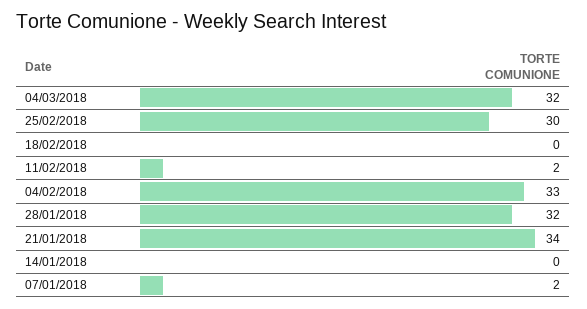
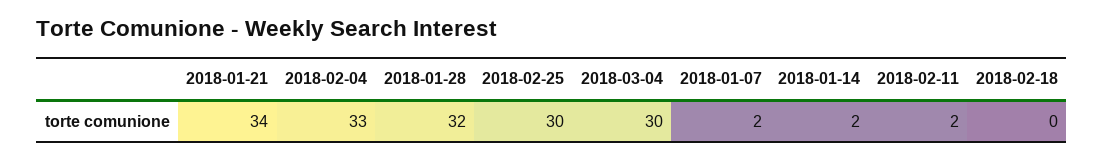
  {
-   "04/03/2018": 32,
+   "04/03/2018": 30,
    "25/02/2018": 30,
    "18/02/2018": 0,
    "11/02/2018": 2,
    "04/02/2018": 33,
    "28/01/2018": 32,
    "21/01/2018": 34,
-   "14/01/2018": 0,
+   "14/01/2018": 2,
    "07/01/2018": 2
  }

